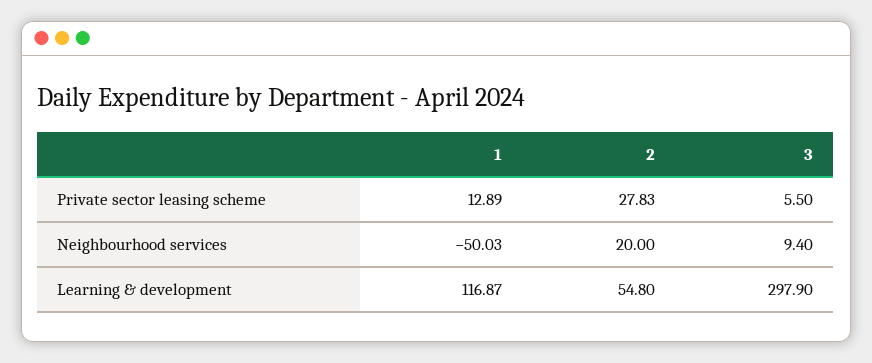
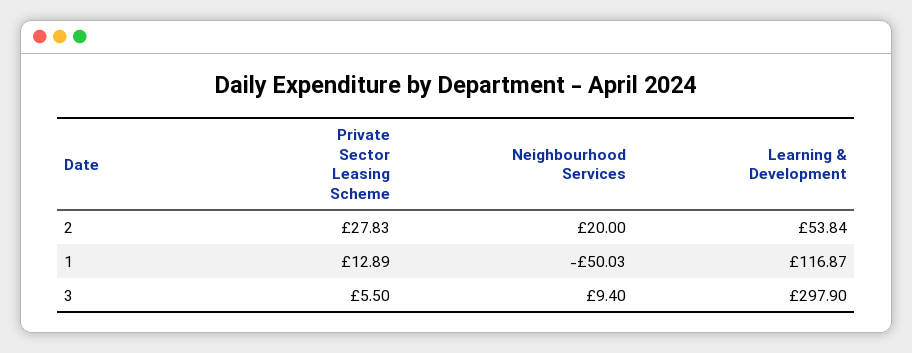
  {
    "1": {
      "Private sector leasing scheme": 12.89,
      "Neighbourhood services": -50.03,
      "Learning & development": 116.87
    },
    "2": {
      "Private sector leasing scheme": 27.83,
      "Neighbourhood services": 20,
-     "Learning & development": 54.8
+     "Learning & development": 53.84
    },
    "3": {
      "Private sector leasing scheme": 5.5,
      "Neighbourhood services": 9.4,
      "Learning & development": 297.9
    }
  }

